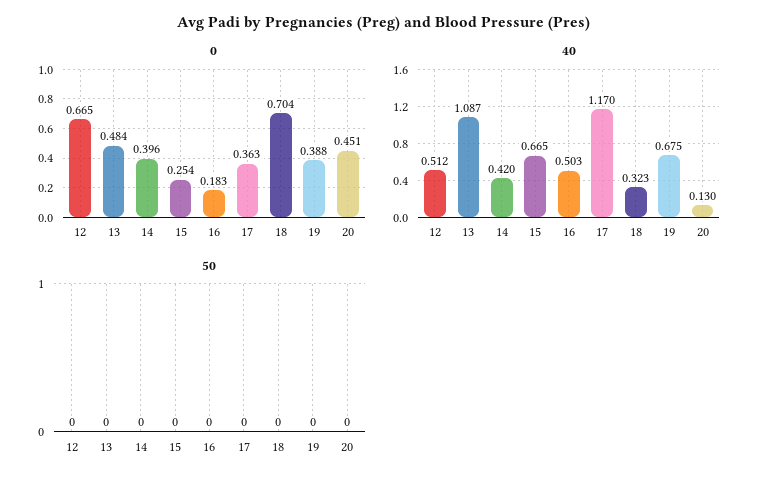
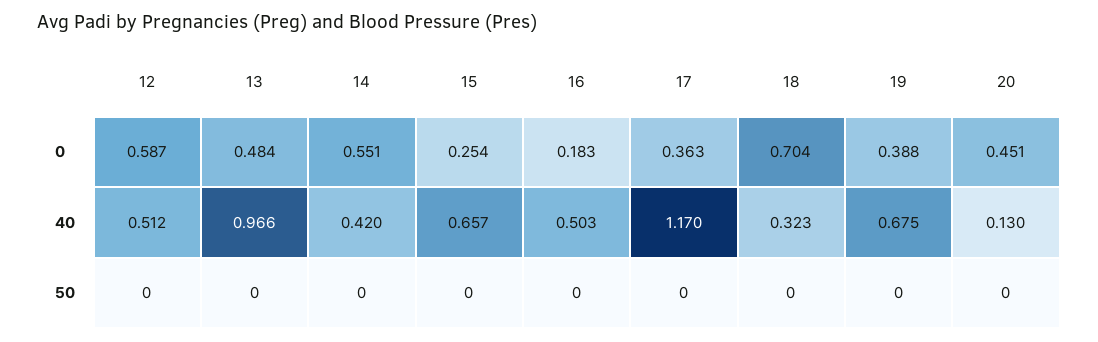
  {
    "0": {
-     "12": 0.665,
+     "12": 0.587,
      "13": 0.484,
-     "14": 0.396,
+     "14": 0.551,
      "15": 0.254,
      "16": 0.183,
      "17": 0.363,
      "18": 0.704,
      "19": 0.388,
      "20": 0.451
    },
    "40": {
      "12": 0.512,
-     "13": 1.087,
+     "13": 0.966,
      "14": 0.42,
-     "15": 0.665,
+     "15": 0.657,
      "16": 0.503,
      "17": 1.17,
      "18": 0.323,
      "19": 0.675,
      "20": 0.13
    },
    "50": {
      "12": 0,
      "13": 0,
      "14": 0,
      "15": 0,
      "16": 0,
      "17": 0,
      "18": 0,
      "19": 0,
      "20": 0
    }
  }

